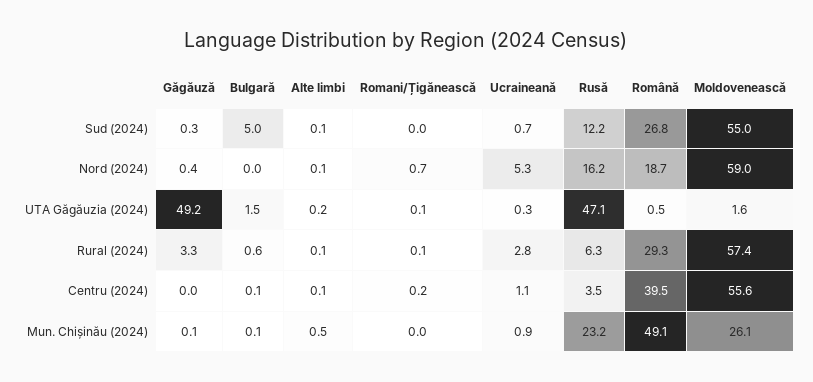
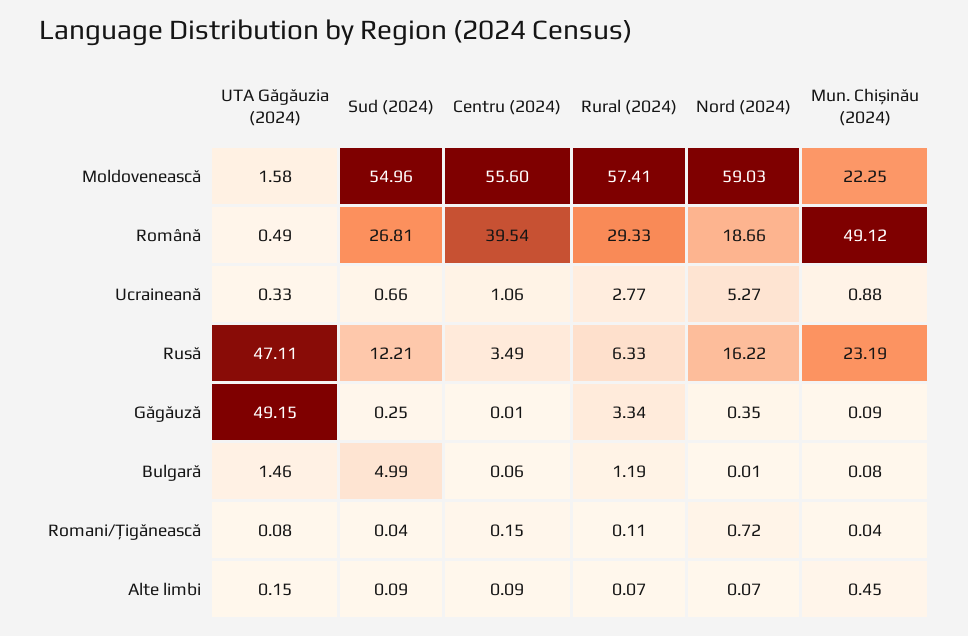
  {
    "Găgăuză": {
      "Sud (2024)": 0.25,
      "Nord (2024)": 0.35,
      "UTA Găgăuzia (2024)": 49.15,
      "Rural (2024)": 3.34,
      "Centru (2024)": 0.01,
      "Mun. Chișinău (2024)": 0.09
    },
    "Bulgară": {
      "Sud (2024)": 4.99,
      "Nord (2024)": 0.01,
      "UTA Găgăuzia (2024)": 1.46,
-     "Rural (2024)": 0.6,
+     "Rural (2024)": 1.19,
      "Centru (2024)": 0.06,
      "Mun. Chișinău (2024)": 0.08
    },
    "Alte limbi": {
      "Sud (2024)": 0.09,
      "Nord (2024)": 0.07,
      "UTA Găgăuzia (2024)": 0.15,
      "Rural (2024)": 0.07,
      "Centru (2024)": 0.09,
      "Mun. Chișinău (2024)": 0.45
    },
    "Romani/Țigănească": {
      "Sud (2024)": 0.04,
      "Nord (2024)": 0.72,
      "UTA Găgăuzia (2024)": 0.08,
      "Rural (2024)": 0.11,
      "Centru (2024)": 0.15,
      "Mun. Chișinău (2024)": 0.04
    },
    "Ucraineană": {
      "Sud (2024)": 0.66,
      "Nord (2024)": 5.27,
      "UTA Găgăuzia (2024)": 0.33,
      "Rural (2024)": 2.77,
      "Centru (2024)": 1.06,
      "Mun. Chișinău (2024)": 0.88
    },
    "Rusă": {
      "Sud (2024)": 12.21,
      "Nord (2024)": 16.22,
      "UTA Găgăuzia (2024)": 47.11,
      "Rural (2024)": 6.33,
      "Centru (2024)": 3.49,
      "Mun. Chișinău (2024)": 23.19
    },
    "Română": {
      "Sud (2024)": 26.81,
      "Nord (2024)": 18.66,
      "UTA Găgăuzia (2024)": 0.49,
      "Rural (2024)": 29.33,
      "Centru (2024)": 39.54,
      "Mun. Chișinău (2024)": 49.12
    },
    "Moldovenească": {
      "Sud (2024)": 54.96,
      "Nord (2024)": 59.03,
      "UTA Găgăuzia (2024)": 1.58,
      "Rural (2024)": 57.41,
      "Centru (2024)": 55.6,
-     "Mun. Chișinău (2024)": 26.1
+     "Mun. Chișinău (2024)": 22.25
    }
  }

